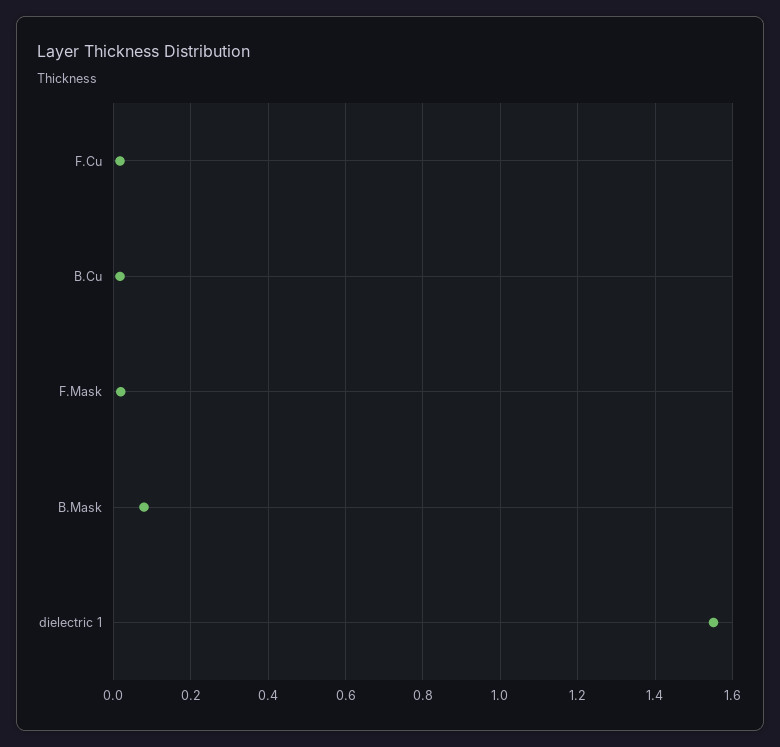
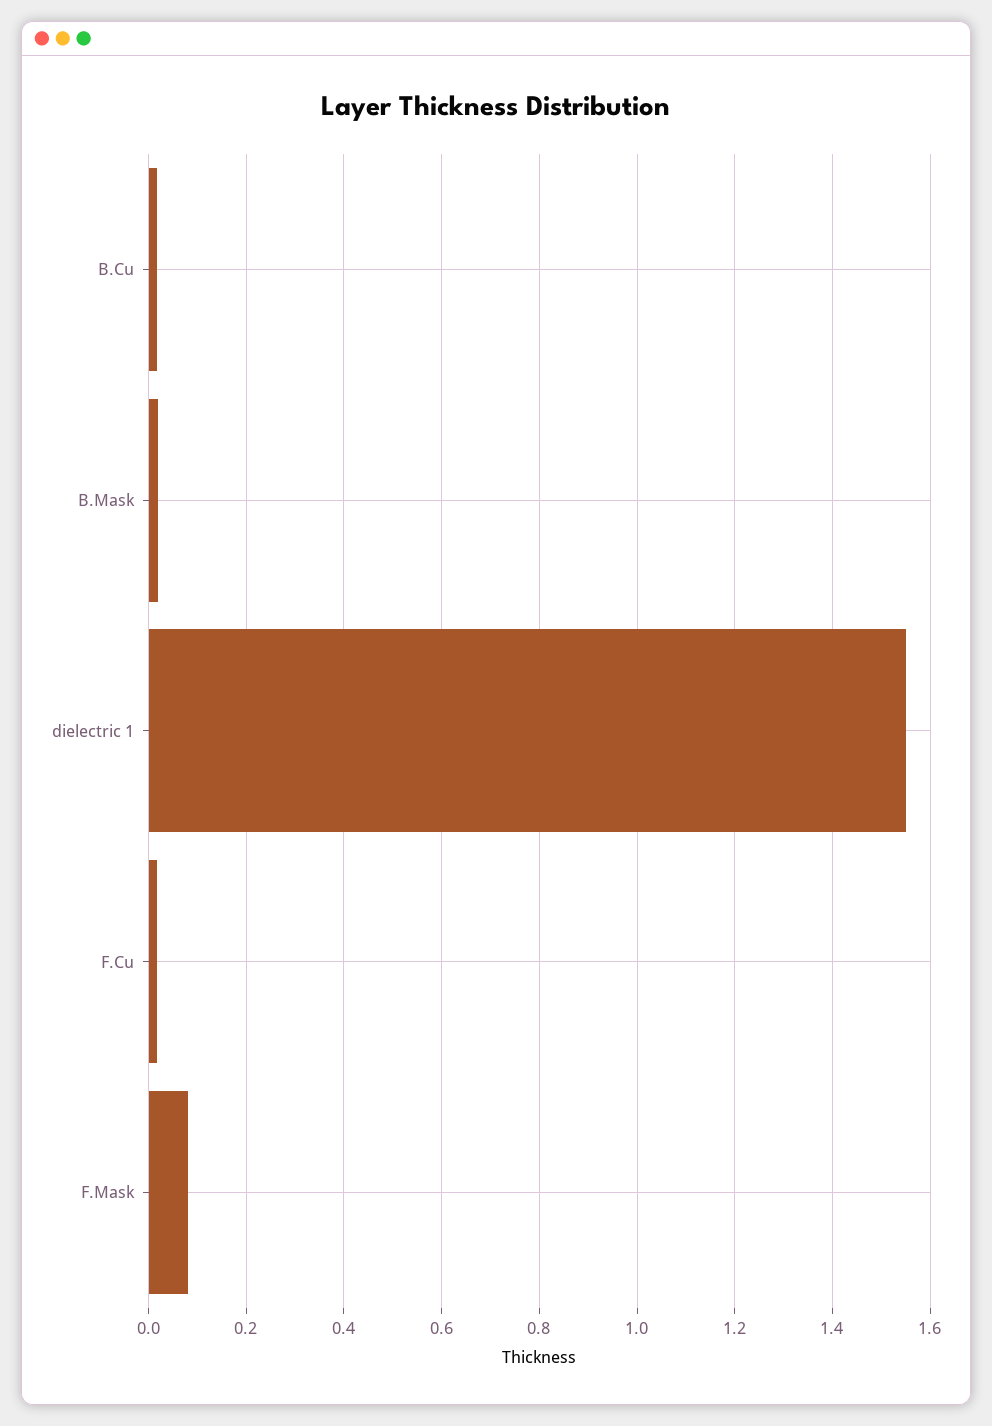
  {
    "F.Cu": 0.02,
    "B.Cu": 0.02,
-   "F.Mask": 0.02,
+   "F.Mask": 0.08,
-   "B.Mask": 0.08,
+   "B.Mask": 0.02,
    "dielectric 1": 1.56
  }

